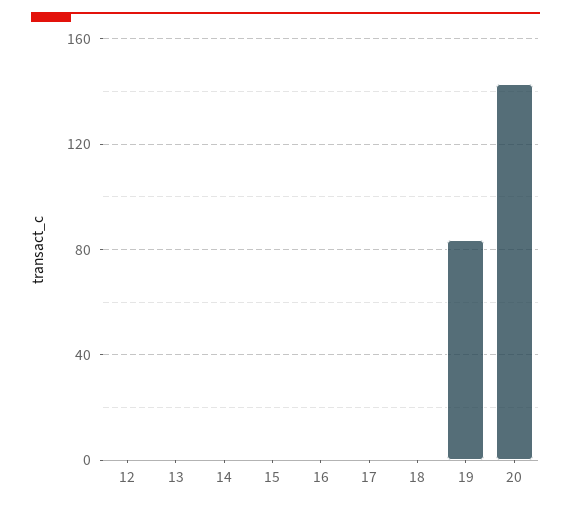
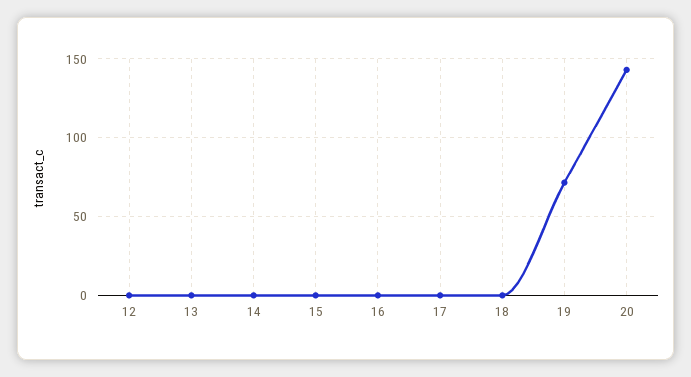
  {
    "12": 0,
    "13": 0,
    "14": 0,
    "15": 0,
    "16": 0,
    "17": 0,
    "18": 0,
-   "19": 85,
+   "19": 70,
    "20": 145
  }

